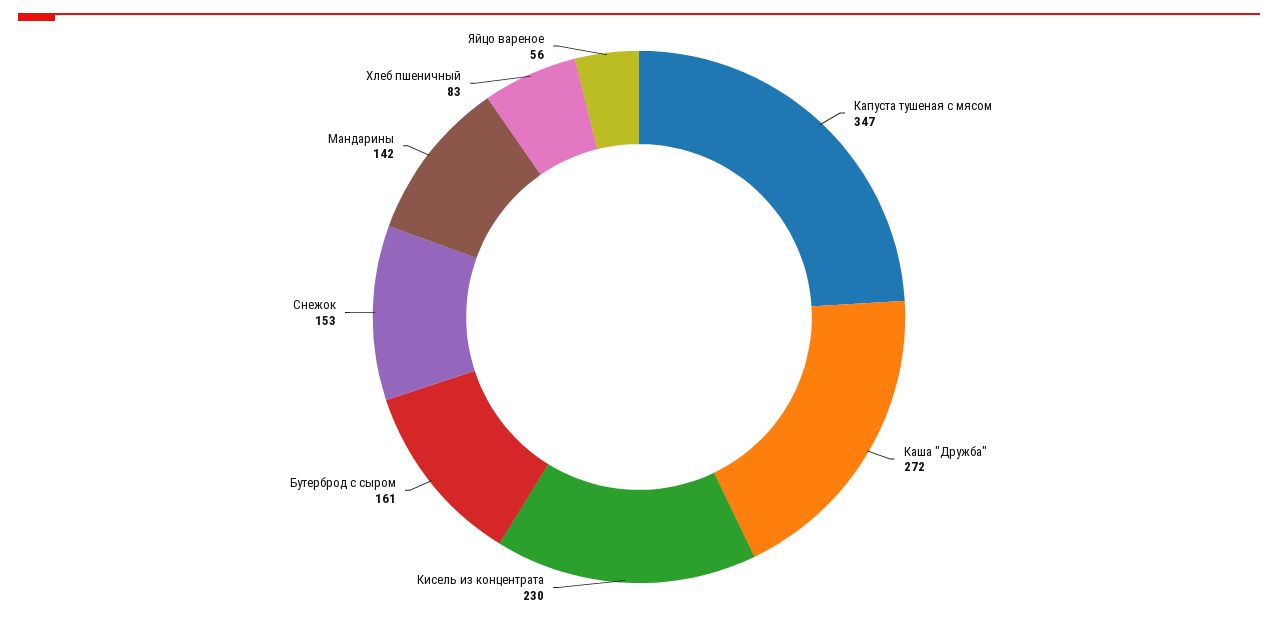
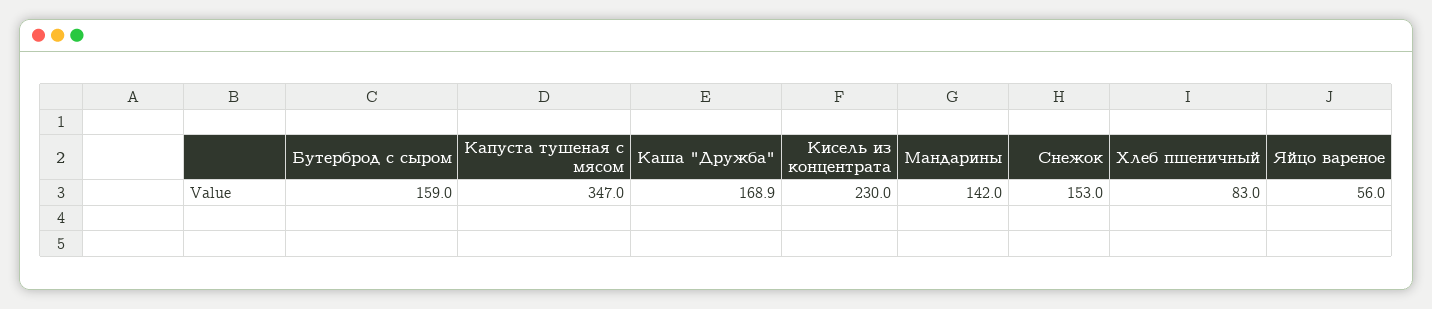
  {
    "Капуста тушеная с мясом": 347,
-   "Каша \"Дружба\"": 272,
+   "Каша \"Дружба\"": 168.9,
    "Кисель из концентрата": 230,
-   "Бутерброд с сыром": 161,
+   "Бутерброд с сыром": 159,
    "Снежок": 153,
    "Мандарины": 142,
    "Хлеб пшеничный": 83,
    "Яйцо вареное": 56
  }

